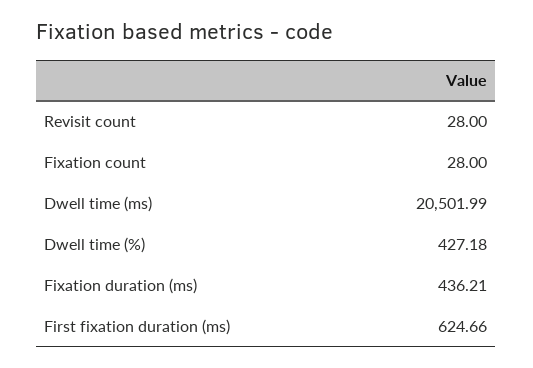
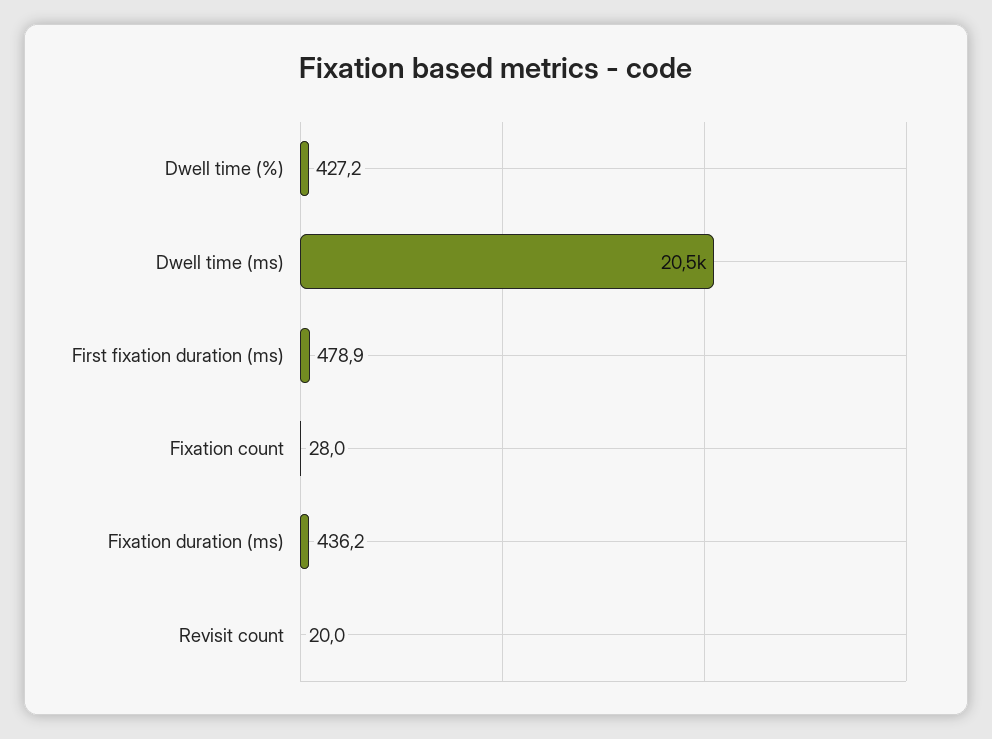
  {
-   "Revisit count": 28,
+   "Revisit count": 20,
    "Fixation count": 28,
    "Dwell time (ms)": 20501.99,
    "Dwell time (%)": 427.18,
    "Fixation duration (ms)": 436.21,
-   "First fixation duration (ms)": 624.66
+   "First fixation duration (ms)": 478.9
  }

